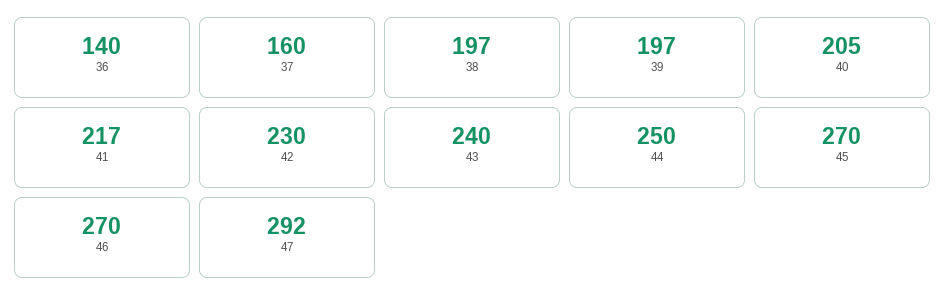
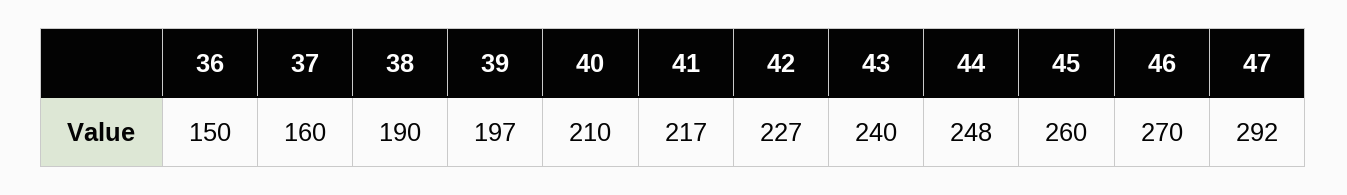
  {
-   "36": 140,
+   "36": 150,
    "37": 160,
-   "38": 197,
+   "38": 190,
    "39": 197,
-   "40": 205,
+   "40": 210,
    "41": 217,
-   "42": 230,
+   "42": 227,
    "43": 240,
-   "44": 250,
+   "44": 248,
-   "45": 270,
+   "45": 260,
    "46": 270,
    "47": 292
  }

